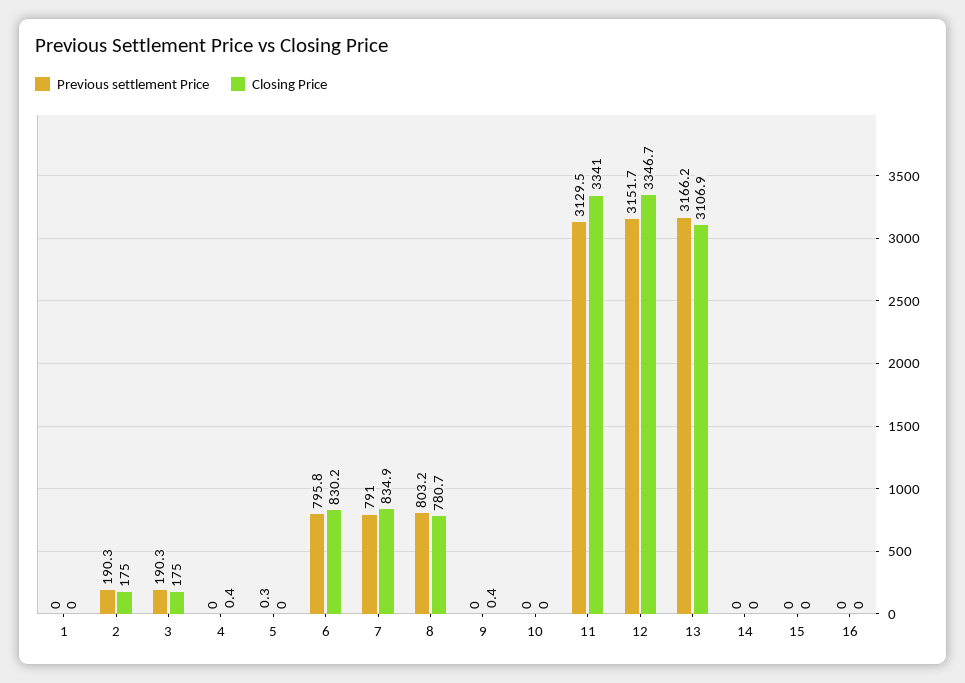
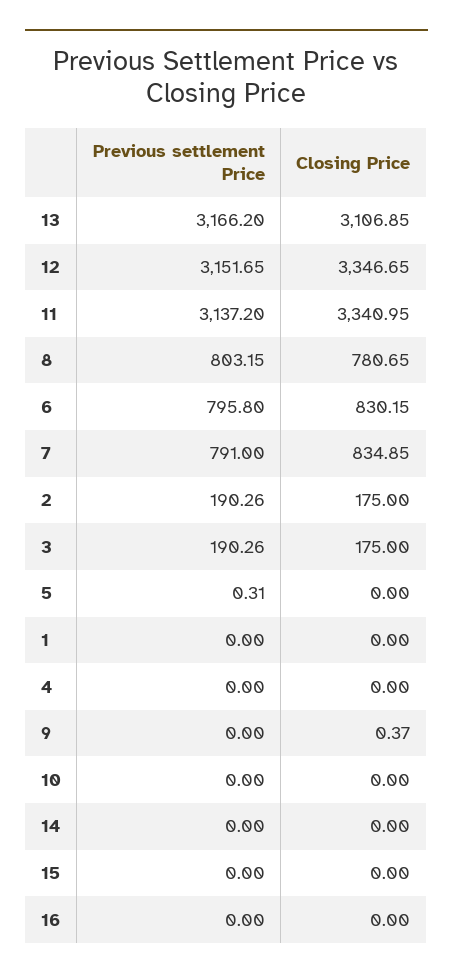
  {
    "Previous settlement Price": {
      "1": 0,
      "2": 190.26,
      "3": 190.26,
      "4": 0,
      "5": 0.31,
      "6": 795.8,
      "7": 791,
      "8": 803.15,
      "9": 0,
      "10": 0,
-     "11": 3129.5,
+     "11": 3137.2,
      "12": 3151.65,
      "13": 3166.2,
      "14": 0,
      "15": 0,
      "16": 0
    },
    "Closing Price": {
      "1": 0,
      "2": 175,
      "3": 175,
-     "4": 0.4,
+     "4": 0,
      "5": 0,
      "6": 830.15,
      "7": 834.85,
      "8": 780.65,
      "9": 0.37,
      "10": 0,
      "11": 3340.95,
      "12": 3346.65,
      "13": 3106.85,
      "14": 0,
      "15": 0,
      "16": 0
    }
  }

